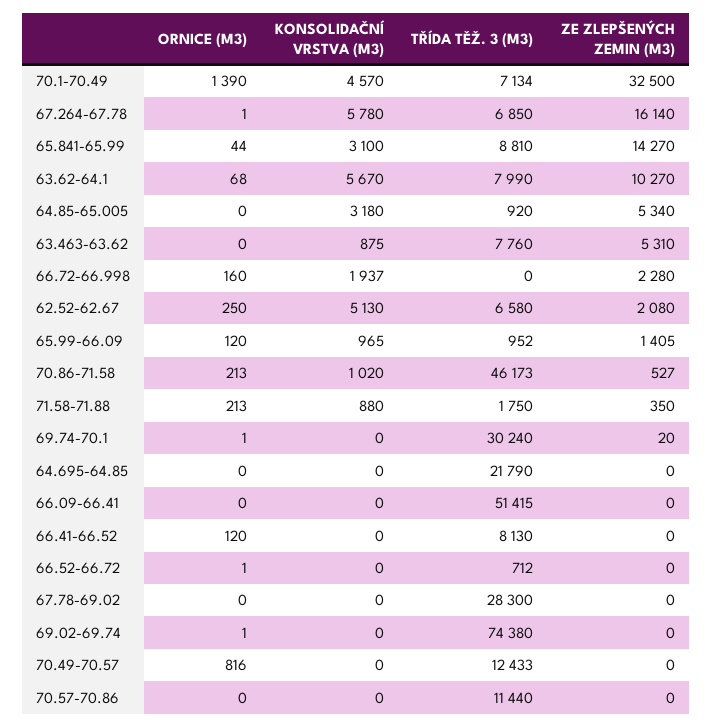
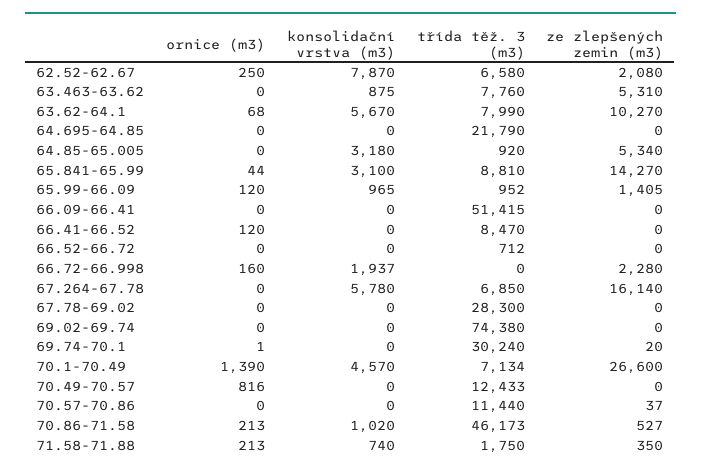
  {
    "ORNICE (M3)": {
      "70.1-70.49": 1390,
-     "67.264-67.78": 1,
+     "67.264-67.78": 0,
      "65.841-65.99": 44,
      "63.62-64.1": 68,
      "64.85-65.005": 0,
      "63.463-63.62": 0,
      "66.72-66.998": 160,
      "62.52-62.67": 250,
      "65.99-66.09": 120,
      "70.86-71.58": 213,
      "71.58-71.88": 213,
      "69.74-70.1": 1,
      "64.695-64.85": 0,
      "66.09-66.41": 0,
      "66.41-66.52": 120,
-     "66.52-66.72": 1,
+     "66.52-66.72": 0,
      "67.78-69.02": 0,
-     "69.02-69.74": 1,
+     "69.02-69.74": 0,
      "70.49-70.57": 816,
      "70.57-70.86": 0
    },
    "KONSOLIDAČNÍ VRSTVA (M3)": {
      "70.1-70.49": 4570,
      "67.264-67.78": 5780,
      "65.841-65.99": 3100,
      "63.62-64.1": 5670,
      "64.85-65.005": 3180,
      "63.463-63.62": 875,
      "66.72-66.998": 1937,
-     "62.52-62.67": 5130,
+     "62.52-62.67": 7870,
      "65.99-66.09": 965,
      "70.86-71.58": 1020,
-     "71.58-71.88": 880,
+     "71.58-71.88": 740,
      "69.74-70.1": 0,
      "64.695-64.85": 0,
      "66.09-66.41": 0,
      "66.41-66.52": 0,
      "66.52-66.72": 0,
      "67.78-69.02": 0,
      "69.02-69.74": 0,
      "70.49-70.57": 0,
      "70.57-70.86": 0
    },
    "TŘÍDA TĚŽ. 3 (M3)": {
      "70.1-70.49": 7134,
      "67.264-67.78": 6850,
      "65.841-65.99": 8810,
      "63.62-64.1": 7990,
      "64.85-65.005": 920,
      "63.463-63.62": 7760,
      "66.72-66.998": 0,
      "62.52-62.67": 6580,
      "65.99-66.09": 952,
      "70.86-71.58": 46173,
      "71.58-71.88": 1750,
      "69.74-70.1": 30240,
      "64.695-64.85": 21790,
      "66.09-66.41": 51415,
-     "66.41-66.52": 8130,
+     "66.41-66.52": 8470,
      "66.52-66.72": 712,
      "67.78-69.02": 28300,
      "69.02-69.74": 74380,
      "70.49-70.57": 12433,
      "70.57-70.86": 11440
    },
    "ZE ZLEPŠENÝCH ZEMIN (M3)": {
-     "70.1-70.49": 32500,
+     "70.1-70.49": 26600,
      "67.264-67.78": 16140,
      "65.841-65.99": 14270,
      "63.62-64.1": 10270,
      "64.85-65.005": 5340,
      "63.463-63.62": 5310,
      "66.72-66.998": 2280,
      "62.52-62.67": 2080,
      "65.99-66.09": 1405,
      "70.86-71.58": 527,
      "71.58-71.88": 350,
      "69.74-70.1": 20,
      "64.695-64.85": 0,
      "66.09-66.41": 0,
      "66.41-66.52": 0,
      "66.52-66.72": 0,
      "67.78-69.02": 0,
      "69.02-69.74": 0,
      "70.49-70.57": 0,
-     "70.57-70.86": 0
+     "70.57-70.86": 37
    }
  }

